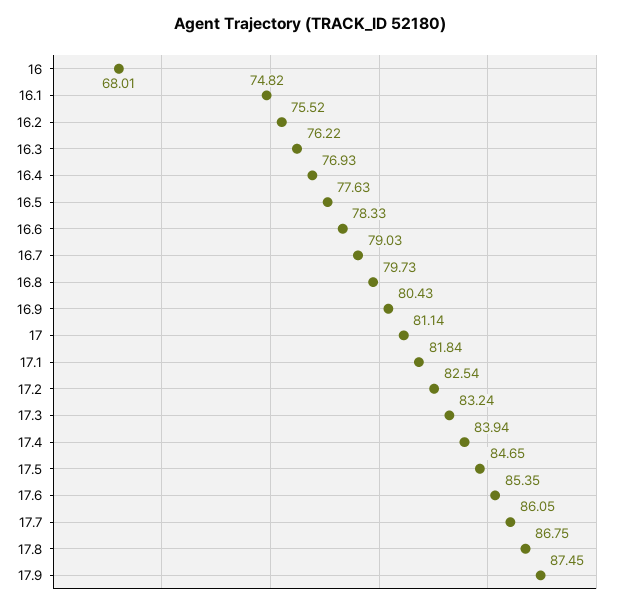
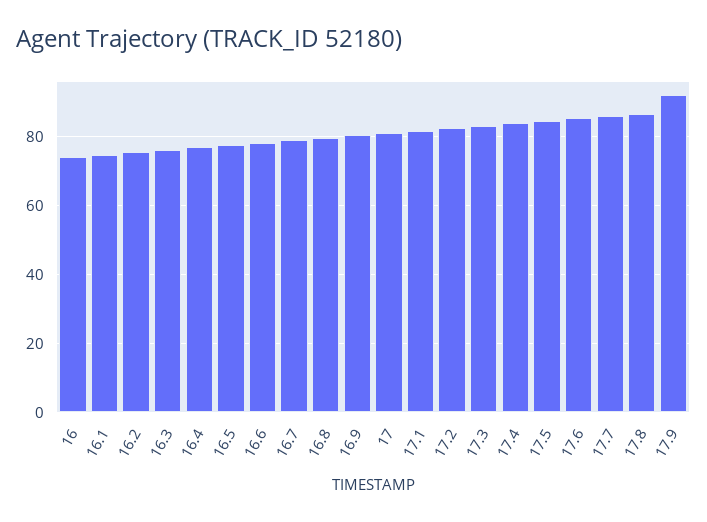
  {
-   "16": 68.01,
+   "16": 74,
    "16.1": 74.82,
    "16.2": 75.52,
    "16.3": 76.22,
    "16.4": 76.93,
    "16.5": 77.63,
    "16.6": 78.33,
    "16.7": 79.03,
    "16.8": 79.73,
    "16.9": 80.43,
    "17": 81.14,
    "17.1": 81.84,
    "17.2": 82.54,
    "17.3": 83.24,
    "17.4": 83.94,
    "17.5": 84.65,
    "17.6": 85.35,
    "17.7": 86.05,
    "17.8": 86.75,
-   "17.9": 87.45
+   "17.9": 92
  }

